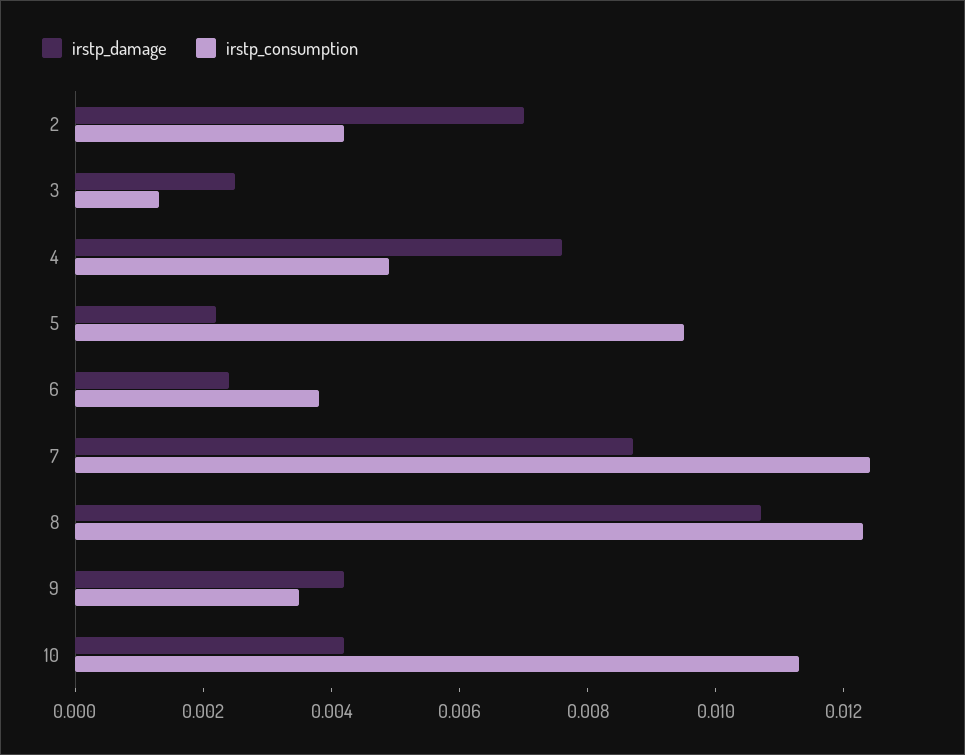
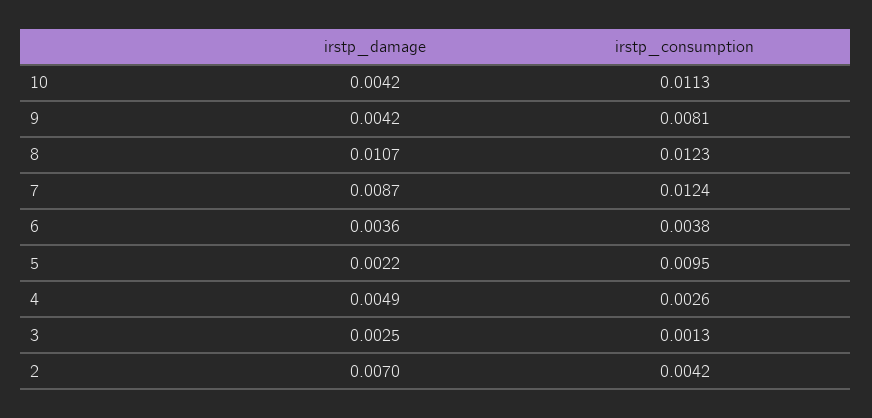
  {
    "irstp_damage": {
      "2": 0.007,
      "3": 0.0025,
-     "4": 0.0075,
+     "4": 0.0049,
      "5": 0.0022,
-     "6": 0.0025,
+     "6": 0.0036,
      "7": 0.0087,
      "8": 0.0107,
      "9": 0.0042,
      "10": 0.0042
    },
    "irstp_consumption": {
      "2": 0.0042,
      "3": 0.0013,
-     "4": 0.005,
+     "4": 0.0026,
      "5": 0.0095,
      "6": 0.0038,
      "7": 0.0124,
      "8": 0.0123,
-     "9": 0.0035,
+     "9": 0.0081,
      "10": 0.0113
    }
  }

